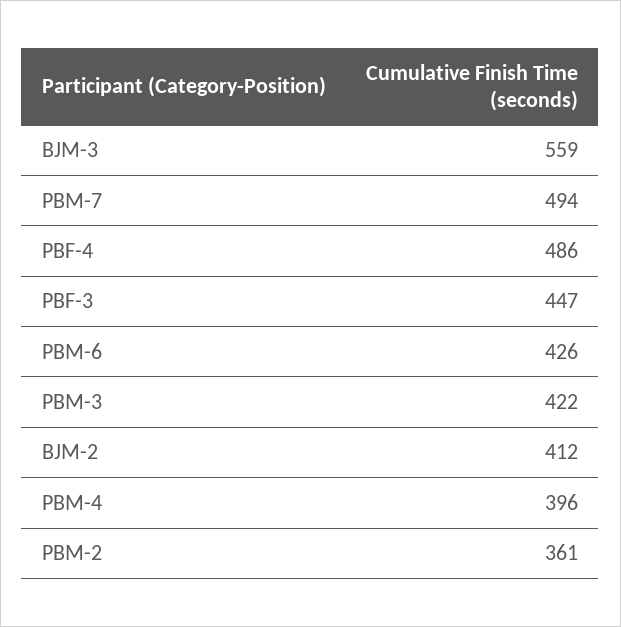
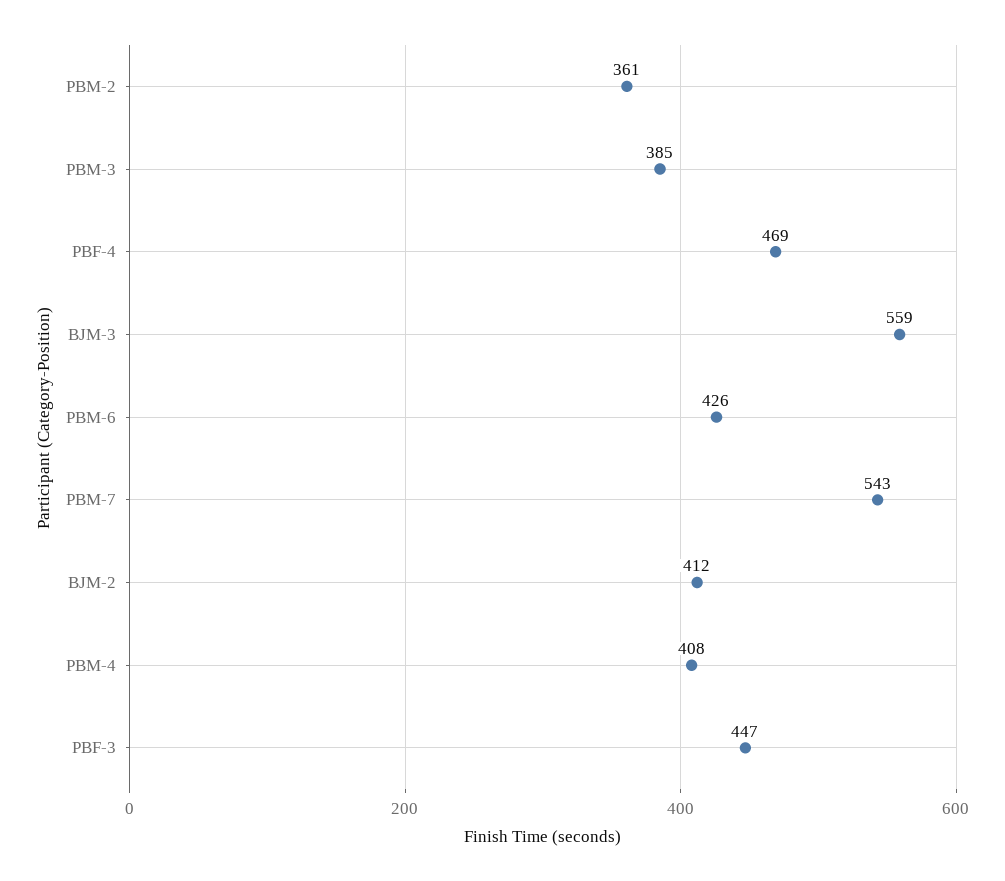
  {
    "BJM-3": 559,
-   "PBM-7": 494,
+   "PBM-7": 543,
-   "PBF-4": 486,
+   "PBF-4": 469,
    "PBF-3": 447,
    "PBM-6": 426,
-   "PBM-3": 422,
+   "PBM-3": 385,
    "BJM-2": 412,
-   "PBM-4": 396,
+   "PBM-4": 408,
    "PBM-2": 361
  }

